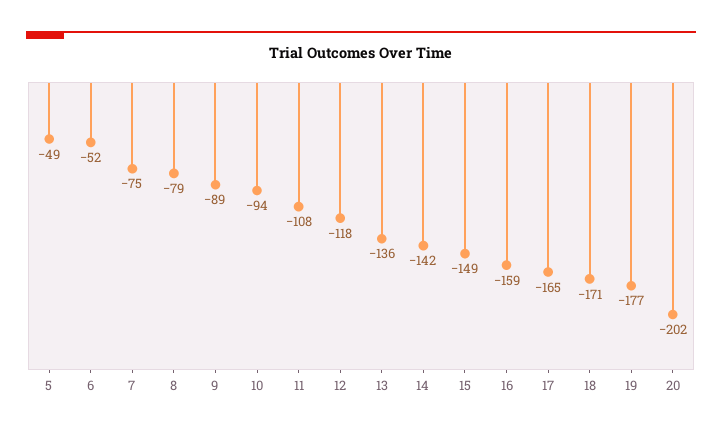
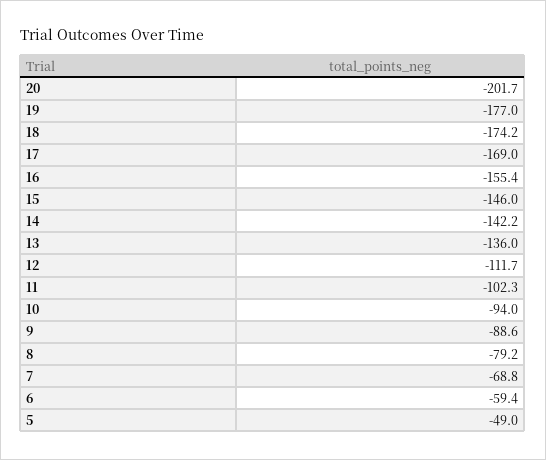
  {
    "5": -49,
-   "6": -52,
+   "6": -59.4,
-   "7": -75,
+   "7": -68.8,
    "8": -79.2,
    "9": -88.6,
    "10": -94,
-   "11": -108,
+   "11": -102.3,
-   "12": -118,
+   "12": -111.7,
    "13": -136,
    "14": -142.2,
-   "15": -149,
+   "15": -146,
-   "16": -159,
+   "16": -155.4,
-   "17": -165,
+   "17": -169,
-   "18": -171,
+   "18": -174.2,
    "19": -177,
    "20": -201.7
  }

